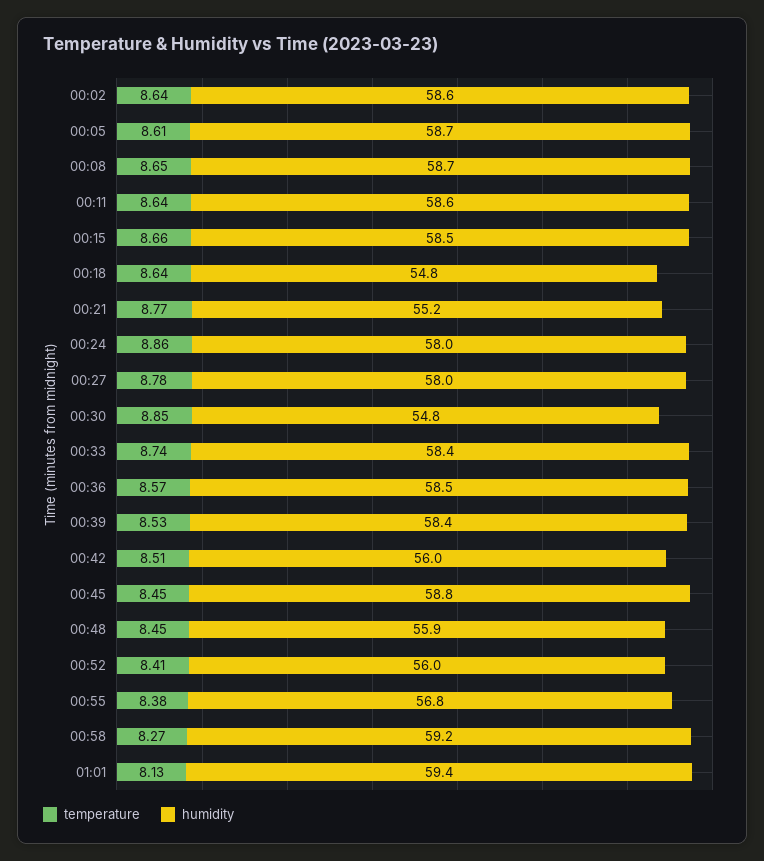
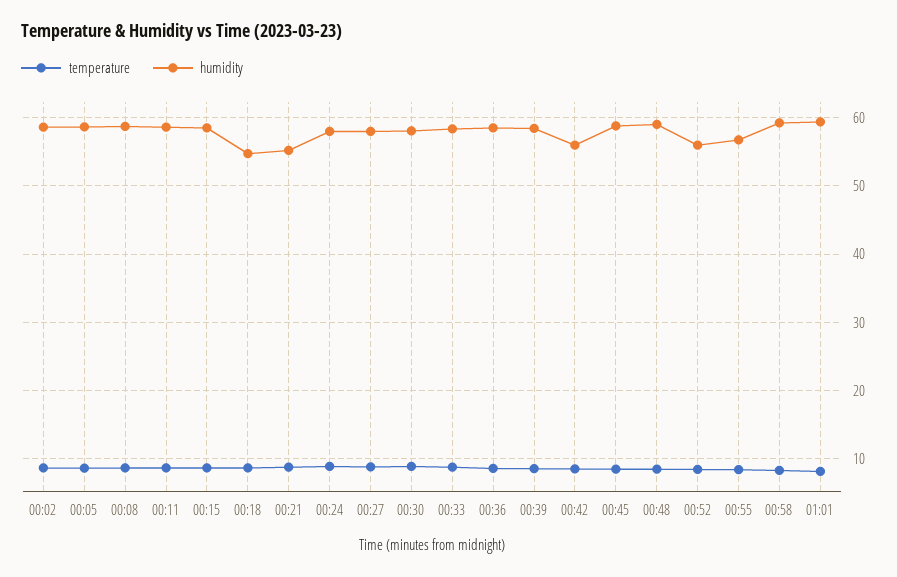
  {
    "temperature": {
      "00:02": 8.64,
      "00:05": 8.61,
      "00:08": 8.65,
      "00:11": 8.64,
      "00:15": 8.66,
      "00:18": 8.64,
      "00:21": 8.77,
      "00:24": 8.86,
      "00:27": 8.78,
      "00:30": 8.85,
      "00:33": 8.74,
      "00:36": 8.57,
      "00:39": 8.53,
      "00:42": 8.51,
      "00:45": 8.45,
      "00:48": 8.45,
      "00:52": 8.41,
      "00:55": 8.38,
      "00:58": 8.27,
      "01:01": 8.13
    },
    "humidity": {
      "00:02": 58.6,
      "00:05": 58.7,
      "00:08": 58.7,
      "00:11": 58.6,
      "00:15": 58.5,
      "00:18": 54.8,
      "00:21": 55.2,
      "00:24": 58,
      "00:27": 58,
-     "00:30": 54.8,
+     "00:30": 58,
      "00:33": 58.4,
      "00:36": 58.5,
      "00:39": 58.4,
      "00:42": 56,
      "00:45": 58.8,
-     "00:48": 55.9,
+     "00:48": 59,
      "00:52": 56,
      "00:55": 56.8,
      "00:58": 59.2,
      "01:01": 59.4
    }
  }

